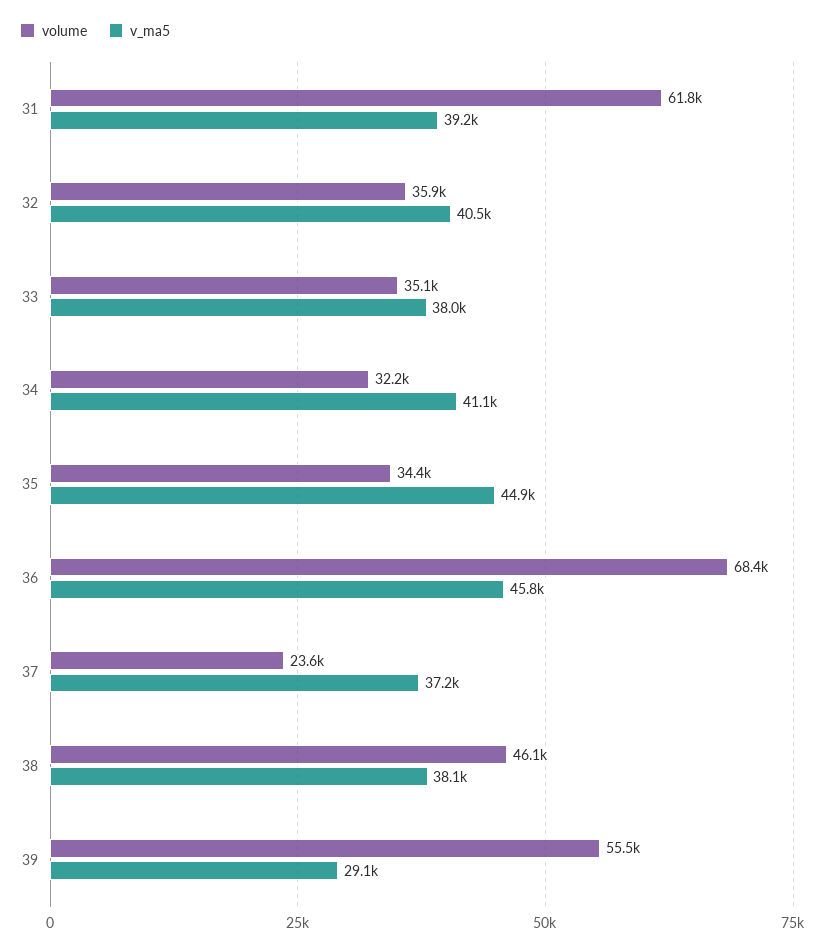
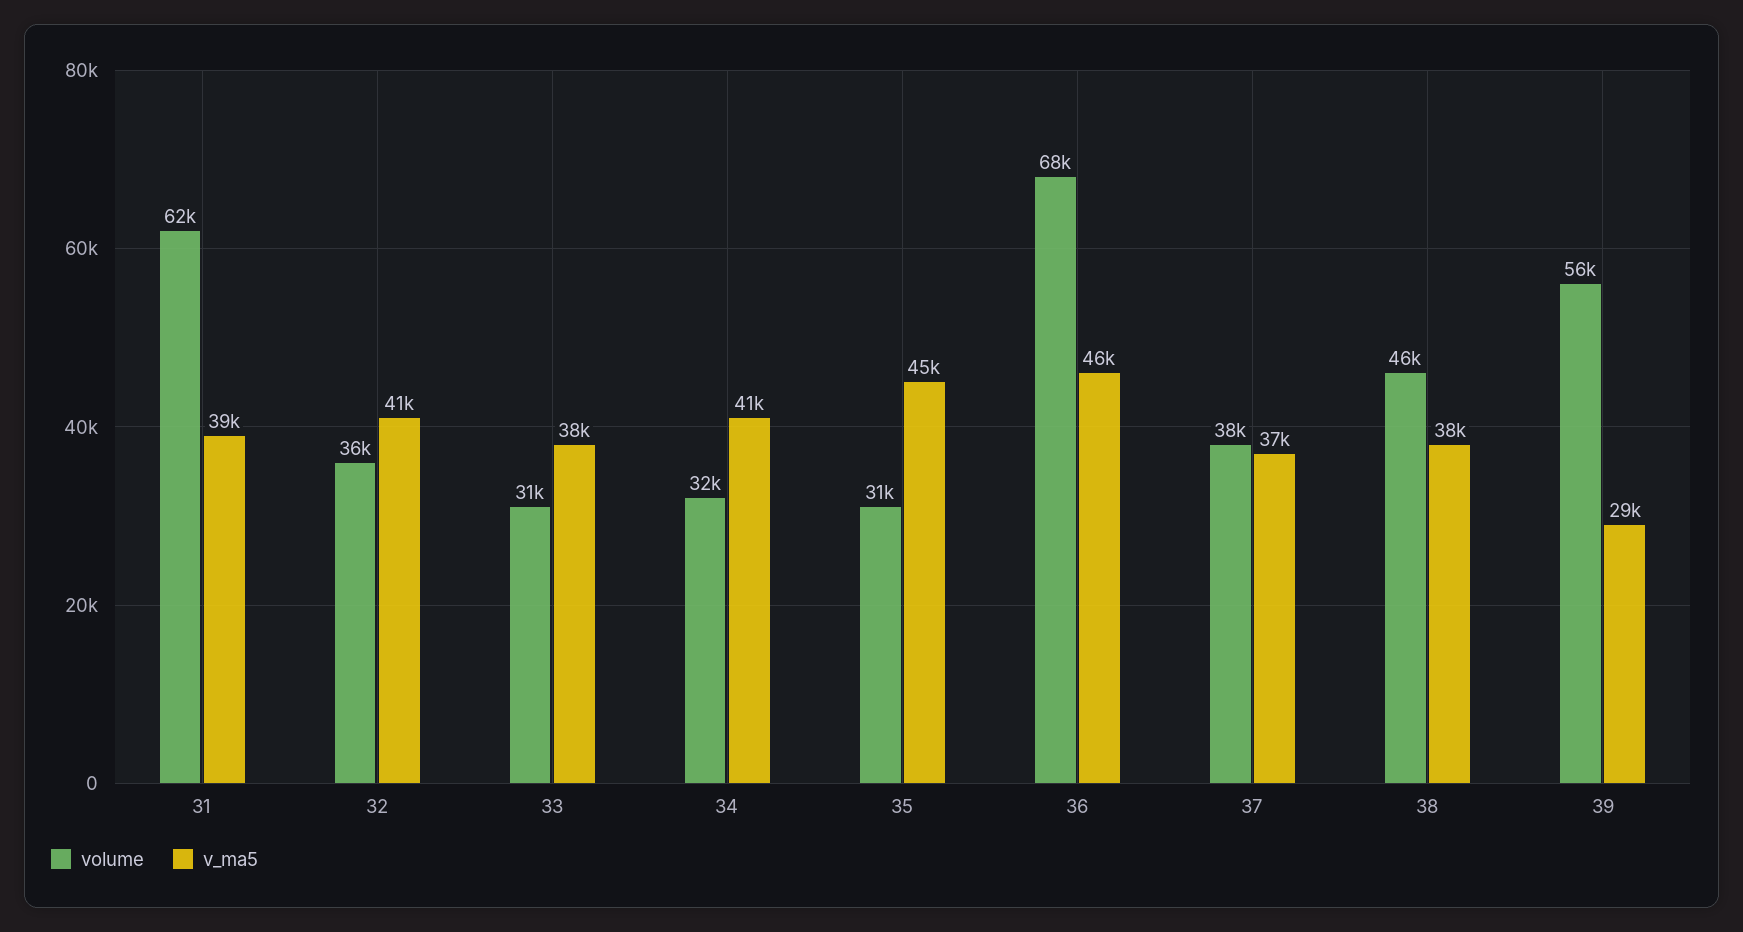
  {
    "volume": {
      "31": 61800,
      "32": 35900,
-     "33": 35100,
+     "33": 31000,
      "34": 32200,
-     "35": 34400,
+     "35": 31000,
      "36": 68400,
-     "37": 23600,
+     "37": 38000,
      "38": 46100,
      "39": 55500
    },
    "v_ma5": {
      "31": 39200,
      "32": 40500,
      "33": 38000,
      "34": 41100,
      "35": 44900,
      "36": 45800,
      "37": 37200,
      "38": 38100,
      "39": 29100
    }
  }

